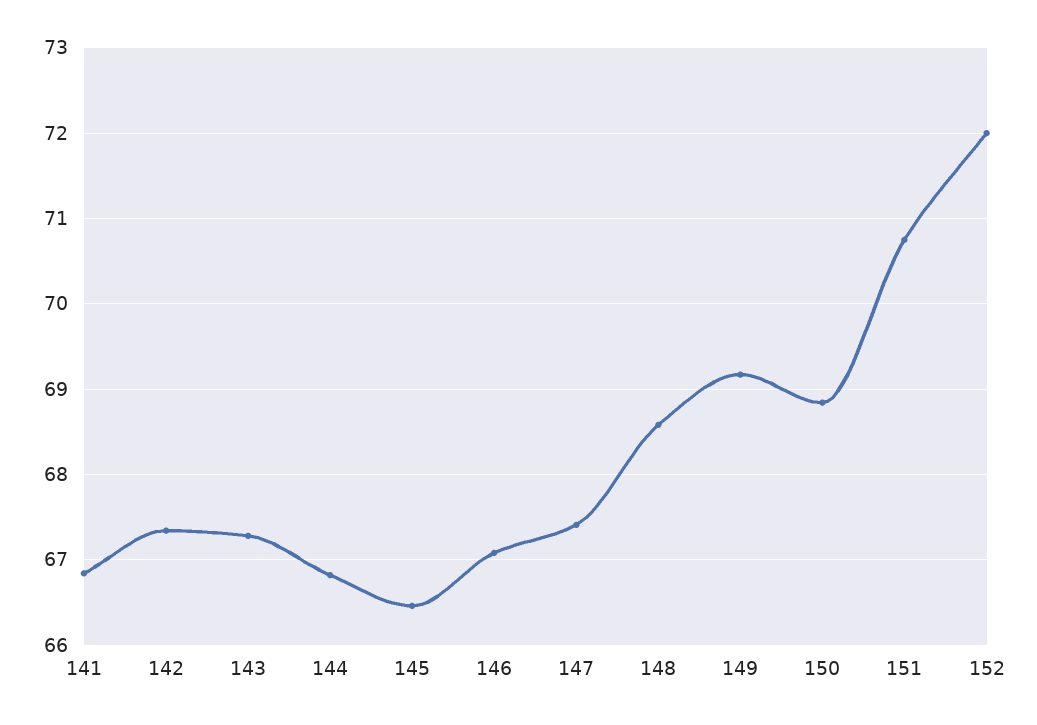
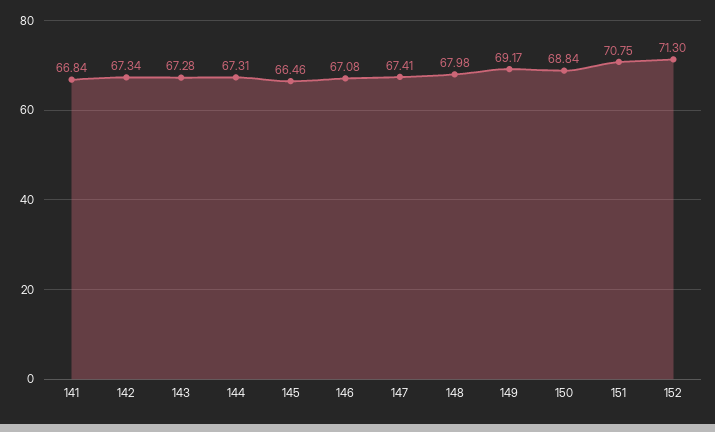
  {
    "141": 66.84,
    "142": 67.34,
    "143": 67.28,
-   "144": 66.8,
+   "144": 67.31,
    "145": 66.46,
    "146": 67.08,
    "147": 67.41,
-   "148": 68.6,
+   "148": 67.98,
    "149": 69.17,
    "150": 68.84,
    "151": 70.75,
-   "152": 72
+   "152": 71.3
  }

